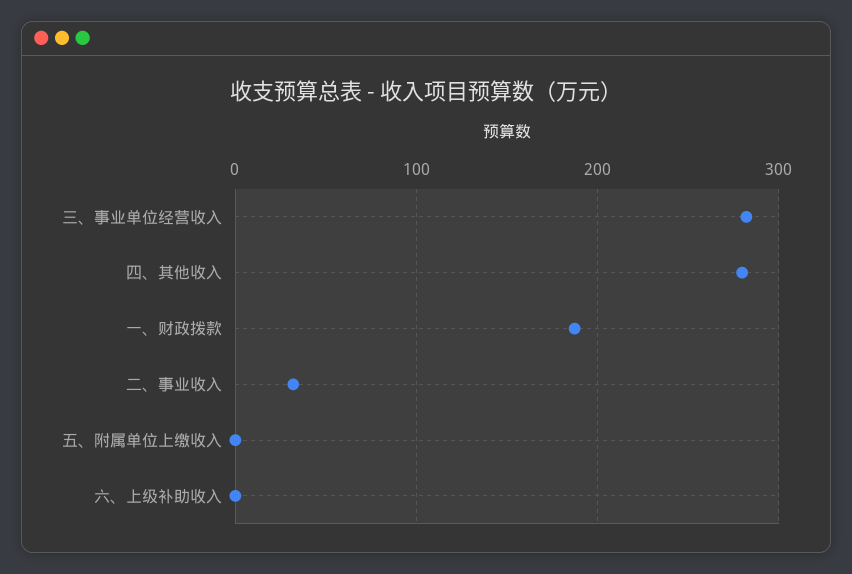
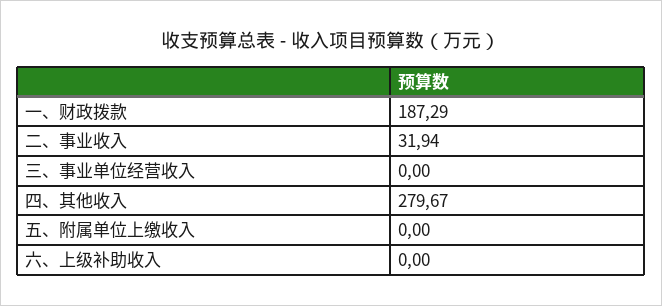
  {
-   "三、事业单位经营收入": 280,
+   "三、事业单位经营收入": 0,
    "四、其他收入": 279.67,
    "一、财政拨款": 187.29,
    "二、事业收入": 31.94,
    "五、附属单位上缴收入": 0,
    "六、上级补助收入": 0
  }

